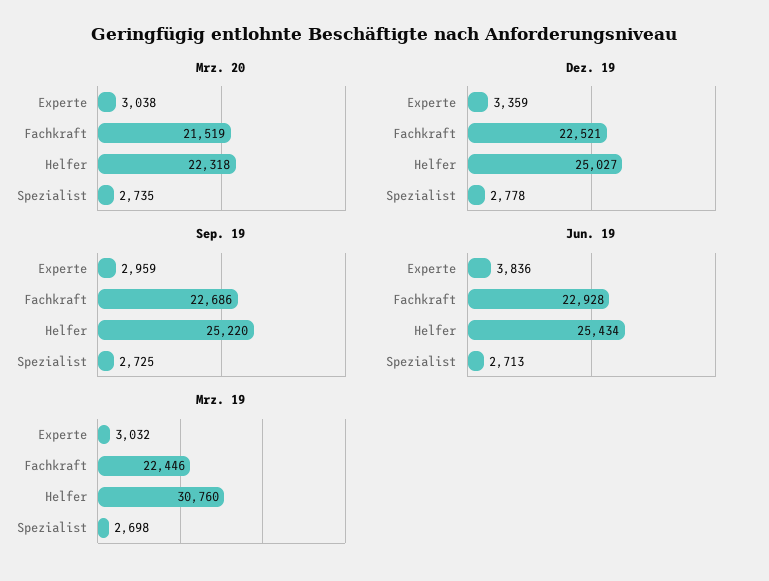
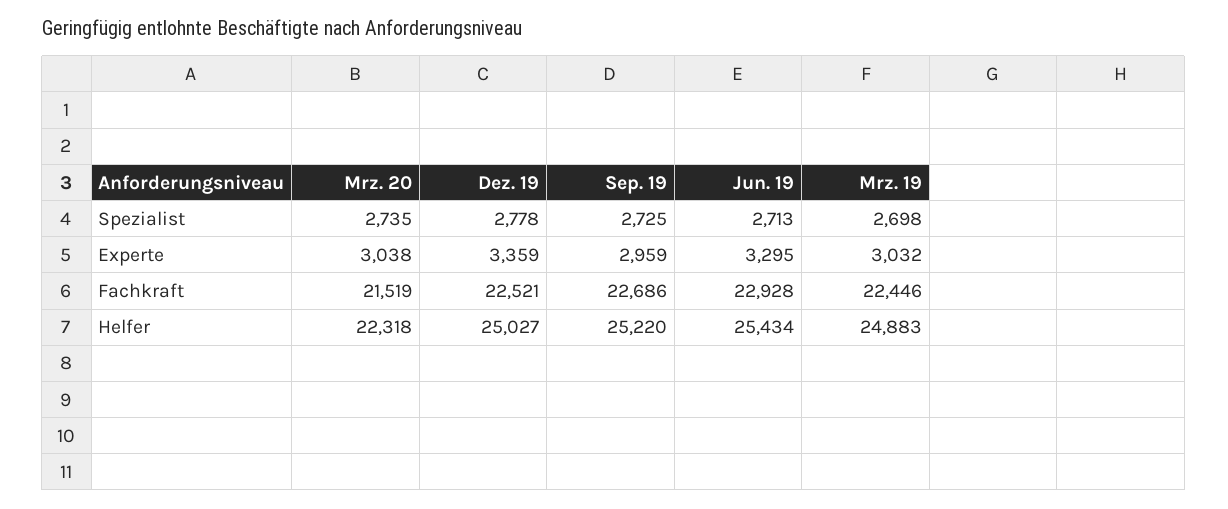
  {
    "Mrz. 20": {
      "Experte": 3038,
      "Fachkraft": 21519,
      "Helfer": 22318,
      "Spezialist": 2735
    },
    "Dez. 19": {
      "Experte": 3359,
      "Fachkraft": 22521,
      "Helfer": 25027,
      "Spezialist": 2778
    },
    "Sep. 19": {
      "Experte": 2959,
      "Fachkraft": 22686,
      "Helfer": 25220,
      "Spezialist": 2725
    },
    "Jun. 19": {
-     "Experte": 3836,
+     "Experte": 3295,
      "Fachkraft": 22928,
      "Helfer": 25434,
      "Spezialist": 2713
    },
    "Mrz. 19": {
      "Experte": 3032,
      "Fachkraft": 22446,
-     "Helfer": 30760,
+     "Helfer": 24883,
      "Spezialist": 2698
    }
  }

